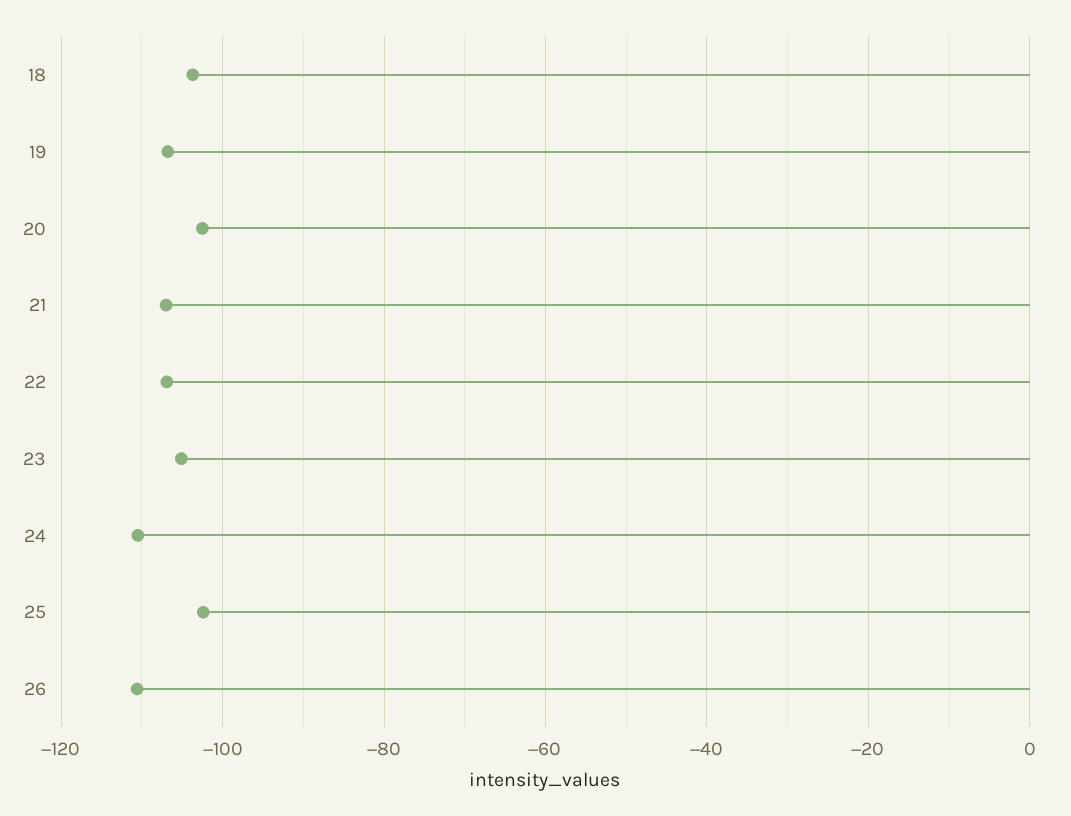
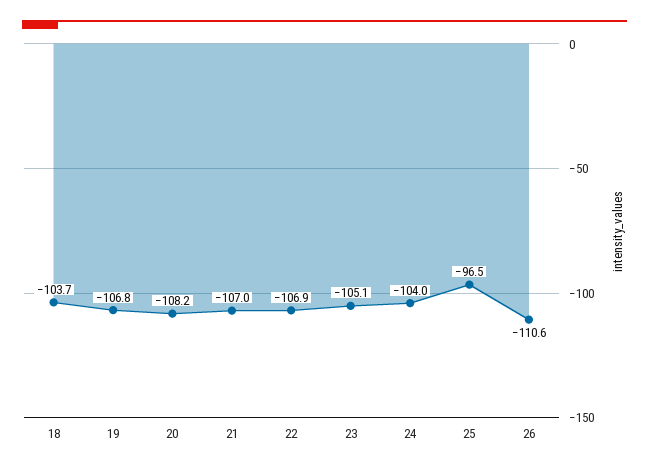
  {
    "18": -103.7,
    "19": -106.8,
-   "20": -102,
+   "20": -108.2,
    "21": -107,
    "22": -106.9,
    "23": -105.1,
-   "24": -110,
+   "24": -104,
-   "25": -102,
+   "25": -96.5,
    "26": -110.6
  }

